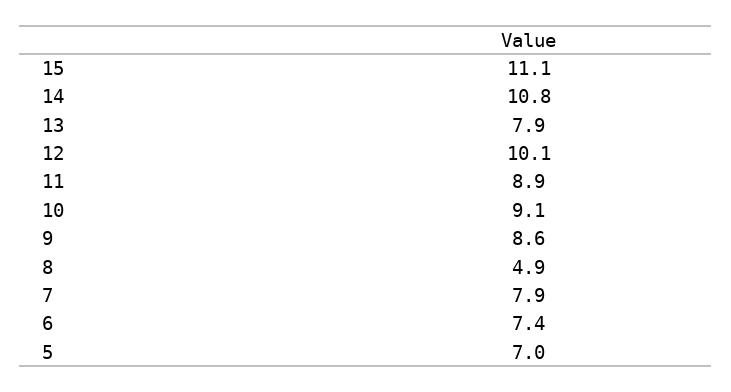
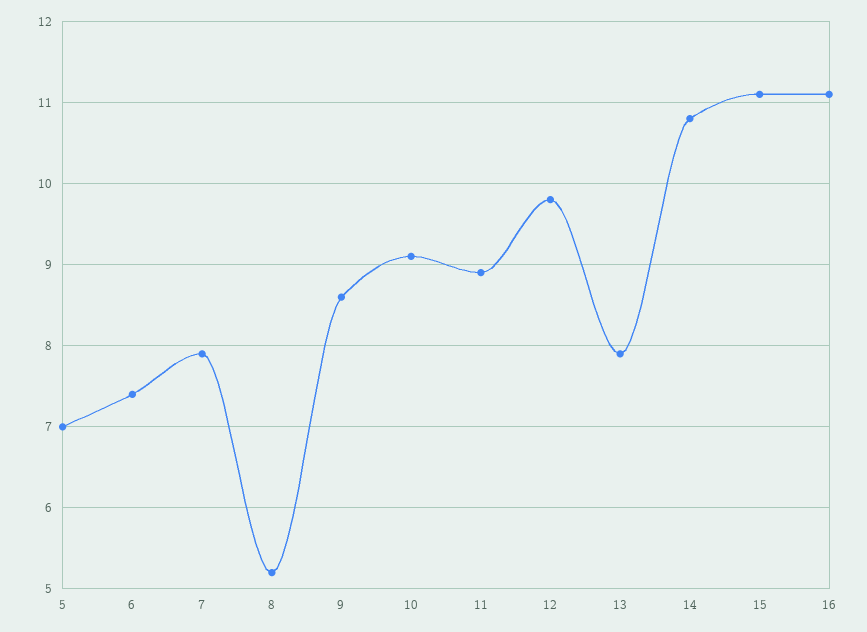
  {
    "15": 11.1,
    "14": 10.8,
    "13": 7.9,
-   "12": 10.1,
+   "12": 9.8,
    "11": 8.9,
    "10": 9.1,
    "9": 8.6,
-   "8": 4.9,
+   "8": 5.2,
    "7": 7.9,
    "6": 7.4,
-   "5": 7
+   "5": 7,
+   "16": 11.1
  }

